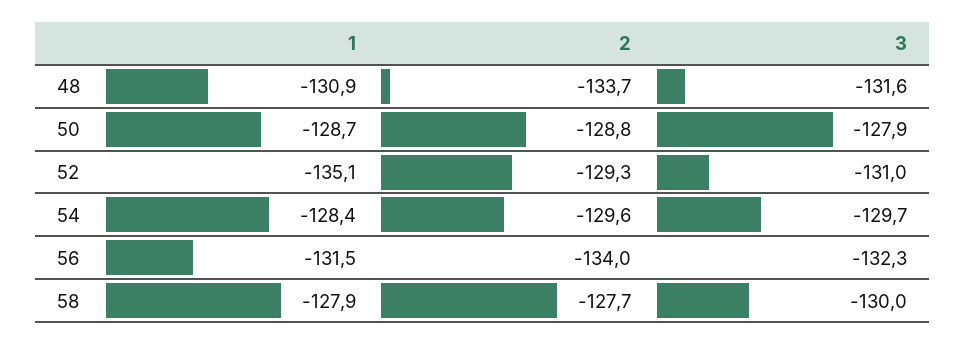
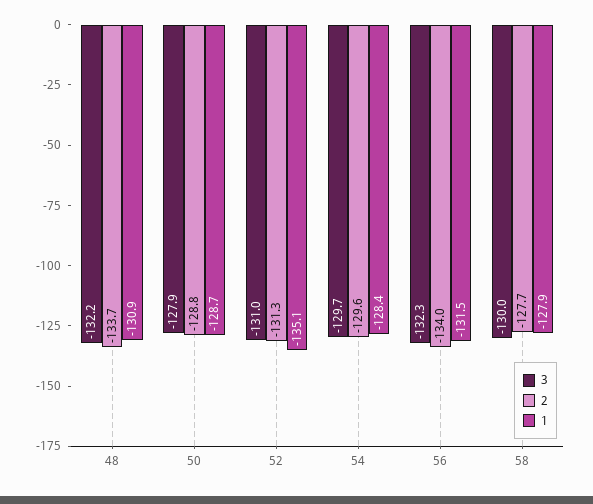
  {
    "1": {
      "48": -130.9,
      "50": -128.7,
      "52": -135.1,
      "54": -128.4,
      "56": -131.5,
      "58": -127.9
    },
    "2": {
      "48": -133.7,
      "50": -128.8,
-     "52": -129.3,
+     "52": -131.3,
      "54": -129.6,
      "56": -134,
      "58": -127.7
    },
    "3": {
-     "48": -131.6,
+     "48": -132.2,
      "50": -127.9,
      "52": -131,
      "54": -129.7,
      "56": -132.3,
      "58": -130
    }
  }

